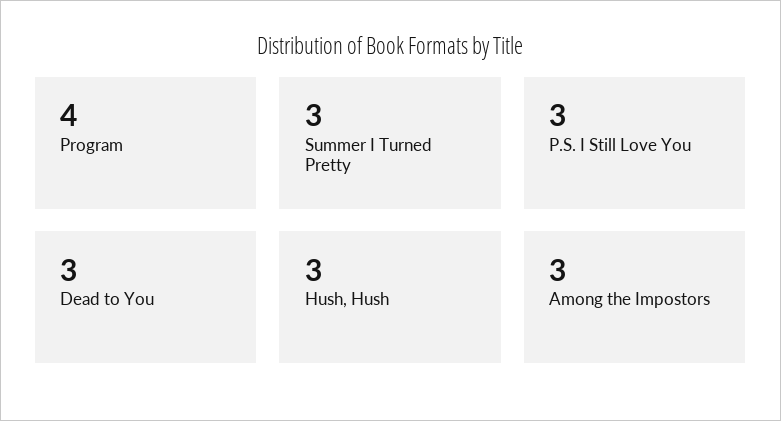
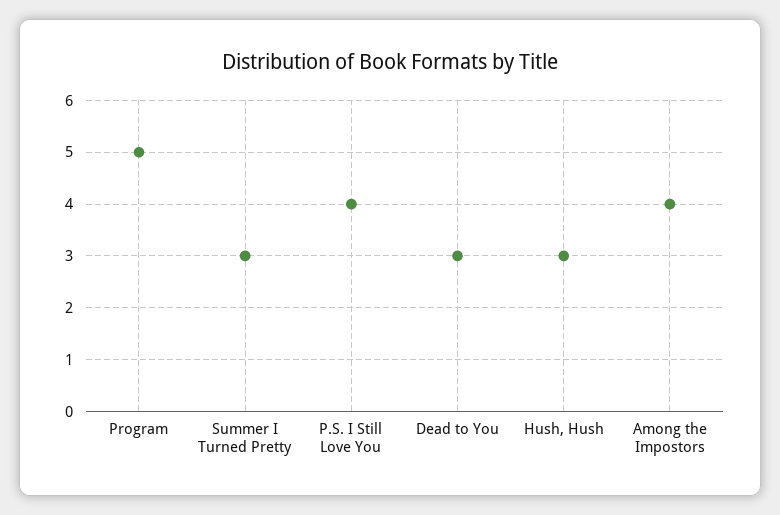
  {
-   "Program": 4,
+   "Program": 5,
    "Summer I Turned Pretty": 3,
-   "P.S. I Still Love You": 3,
+   "P.S. I Still Love You": 4,
    "Dead to You": 3,
    "Hush, Hush": 3,
-   "Among the Impostors": 3
+   "Among the Impostors": 4
  }

